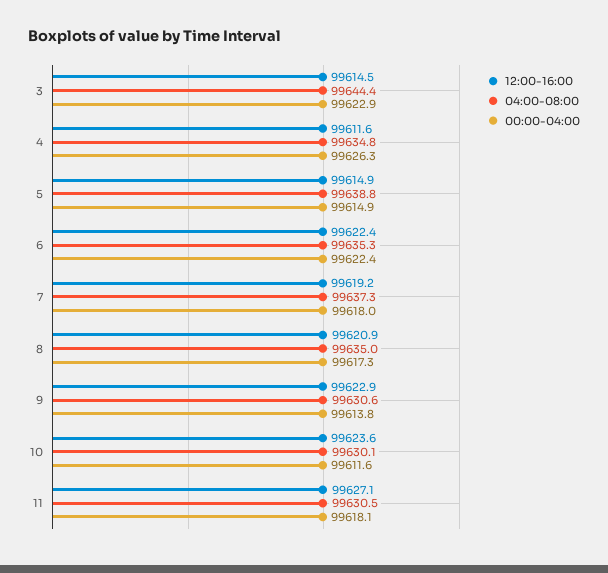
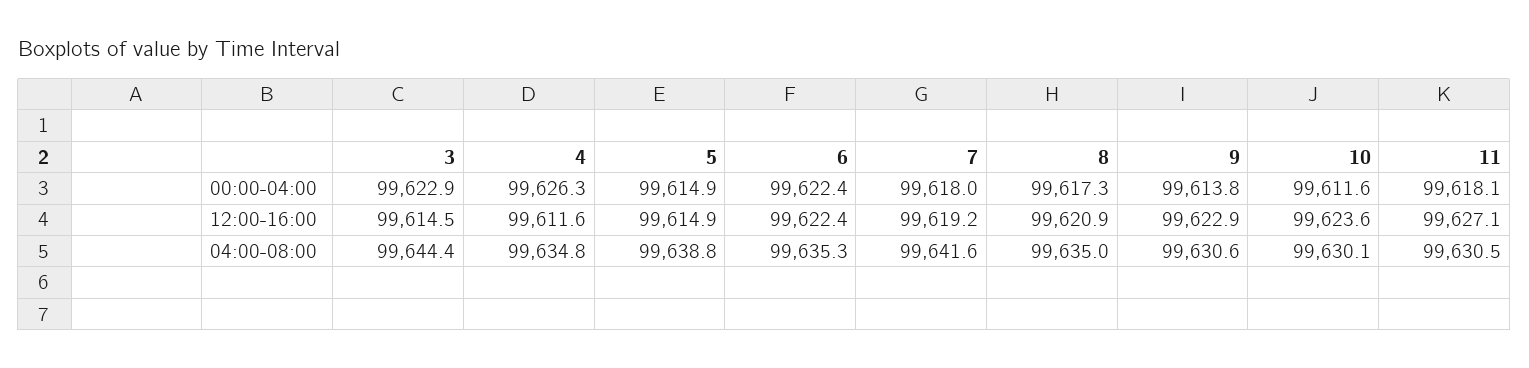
  {
    "12:00-16:00": {
      "3": 99614.5,
      "4": 99611.6,
      "5": 99614.9,
      "6": 99622.4,
      "7": 99619.2,
      "8": 99620.9,
      "9": 99622.9,
      "10": 99623.6,
      "11": 99627.1
    },
    "04:00-08:00": {
      "3": 99644.4,
      "4": 99634.8,
      "5": 99638.8,
      "6": 99635.3,
-     "7": 99637.3,
+     "7": 99641.6,
      "8": 99635,
      "9": 99630.6,
      "10": 99630.1,
      "11": 99630.5
    },
    "00:00-04:00": {
      "3": 99622.9,
      "4": 99626.3,
      "5": 99614.9,
      "6": 99622.4,
      "7": 99618,
      "8": 99617.3,
      "9": 99613.8,
      "10": 99611.6,
      "11": 99618.1
    }
  }

